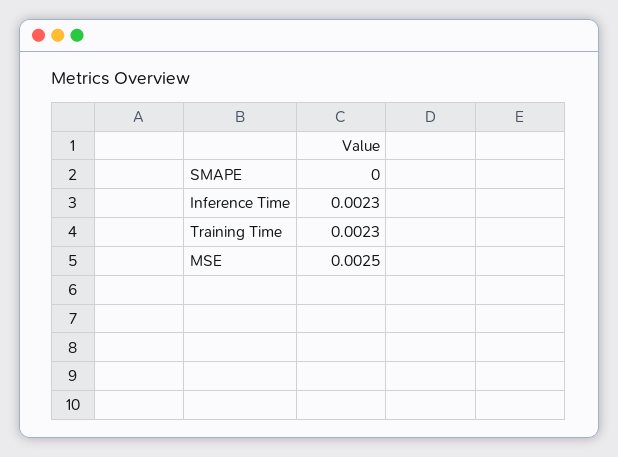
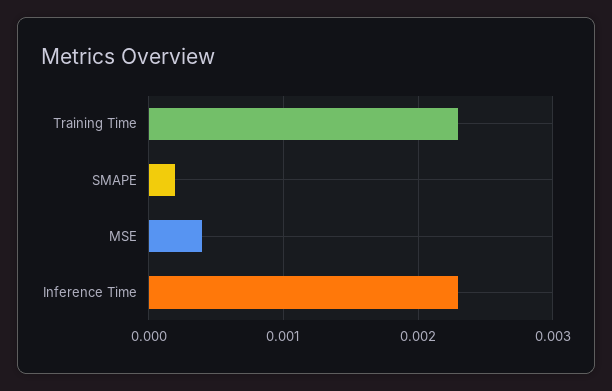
  {
-   "SMAPE": 0,
+   "SMAPE": 0.0002,
    "Inference Time": 0.0023,
    "Training Time": 0.0023,
-   "MSE": 0.0025
+   "MSE": 0.0004
  }

